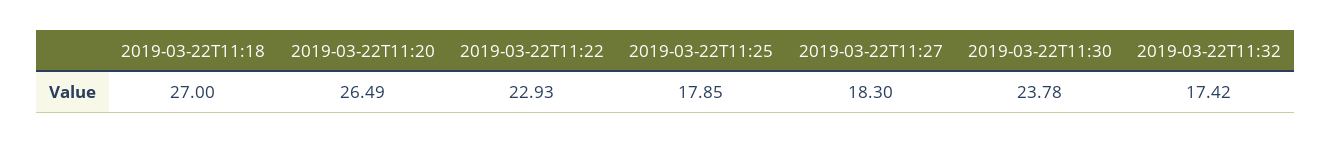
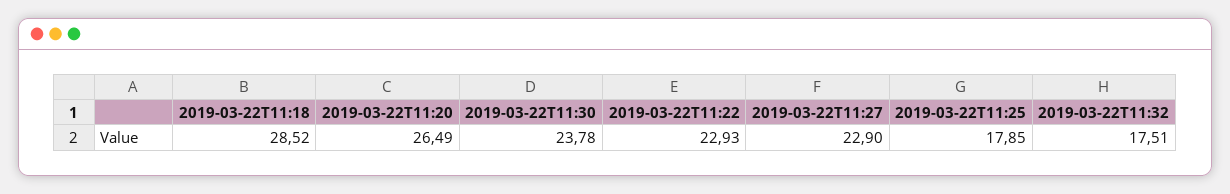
  {
-   "2019-03-22T11:18": 27,
+   "2019-03-22T11:18": 28.52,
    "2019-03-22T11:20": 26.49,
    "2019-03-22T11:22": 22.93,
    "2019-03-22T11:25": 17.85,
-   "2019-03-22T11:27": 18.3,
+   "2019-03-22T11:27": 22.9,
    "2019-03-22T11:30": 23.78,
-   "2019-03-22T11:32": 17.42
+   "2019-03-22T11:32": 17.51
  }

